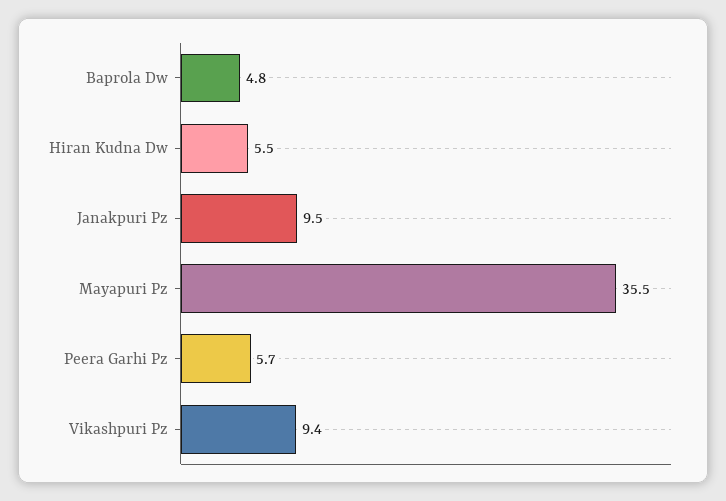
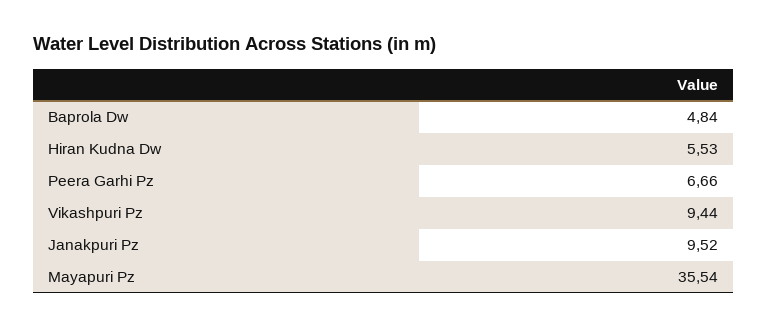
  {
    "Baprola Dw": 4.84,
    "Hiran Kudna Dw": 5.53,
    "Janakpuri Pz": 9.52,
    "Mayapuri Pz": 35.54,
-   "Peera Garhi Pz": 5.7,
+   "Peera Garhi Pz": 6.66,
    "Vikashpuri Pz": 9.44
  }

